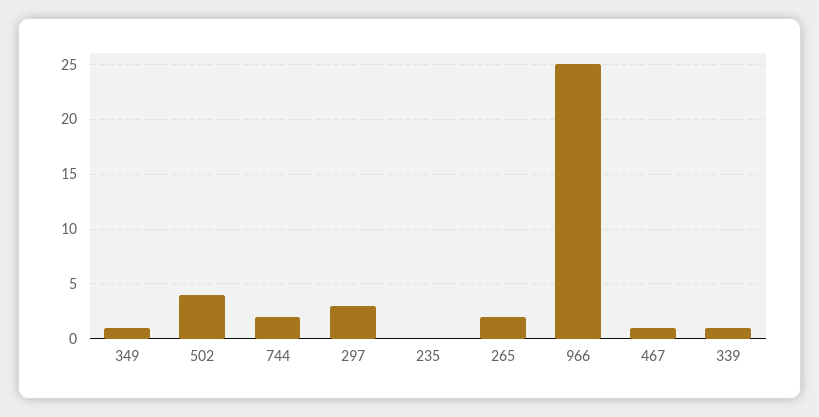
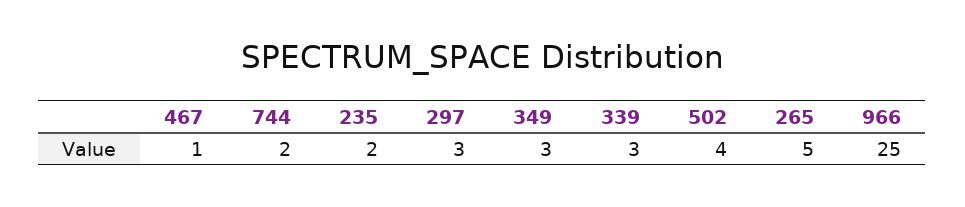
  {
-   "349": 1,
+   "349": 3,
    "502": 4,
    "744": 2,
    "297": 3,
-   "235": 0,
+   "235": 2,
-   "265": 2,
+   "265": 5,
    "966": 25,
    "467": 1,
-   "339": 1
+   "339": 3
  }

